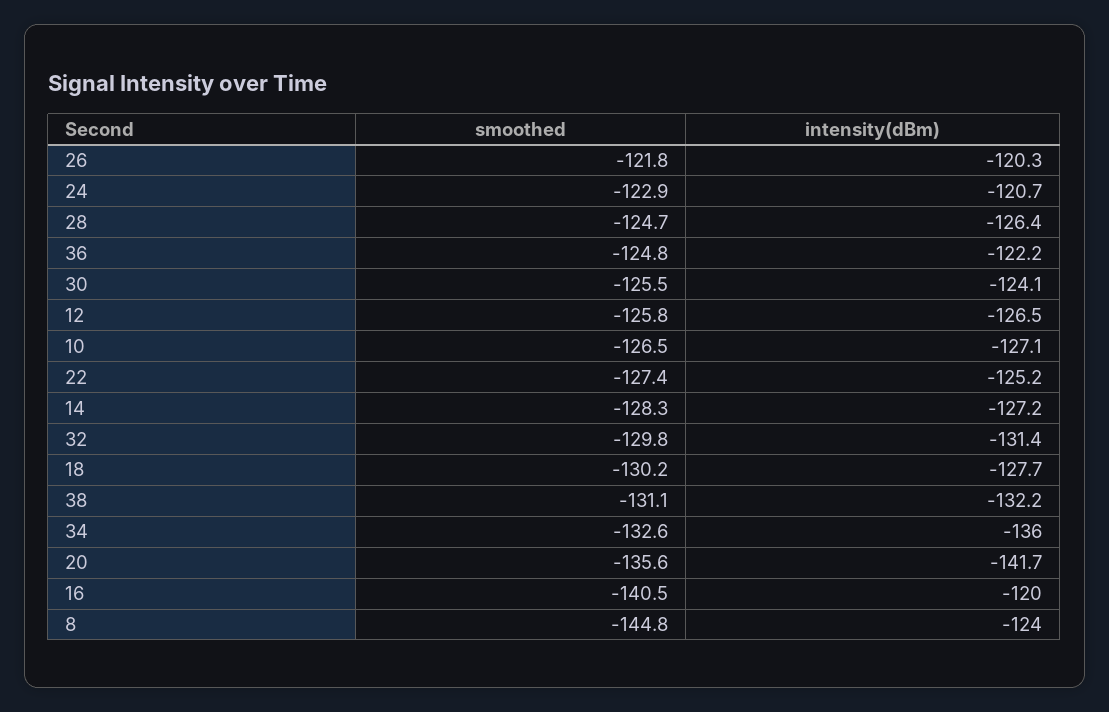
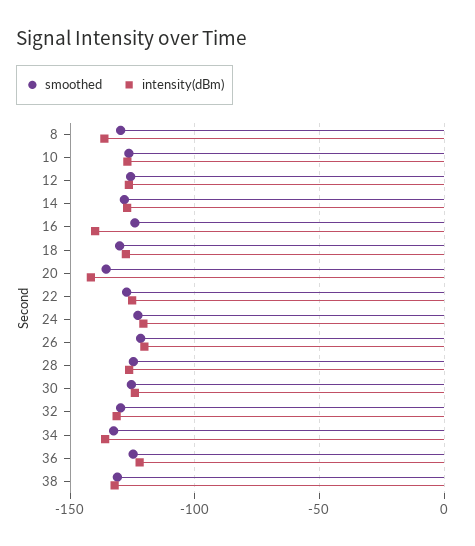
  {
    "smoothed": {
      "26": -121.8,
      "24": -122.9,
      "28": -124.7,
      "36": -124.8,
      "30": -125.5,
      "12": -125.8,
      "10": -126.5,
      "22": -127.4,
      "14": -128.3,
      "32": -129.8,
      "18": -130.2,
      "38": -131.1,
      "34": -132.6,
      "20": -135.6,
-     "16": -140.5,
+     "16": -125,
-     "8": -144.8
+     "8": -130
    },
    "intensity(dBm)": {
      "26": -120.3,
      "24": -120.7,
      "28": -126.4,
      "36": -122.2,
      "30": -124.1,
      "12": -126.5,
      "10": -127.1,
      "22": -125.2,
      "14": -127.2,
      "32": -131.4,
      "18": -127.7,
      "38": -132.2,
      "34": -136,
      "20": -141.7,
-     "16": -120,
+     "16": -140,
-     "8": -124
+     "8": -135
    }
  }

